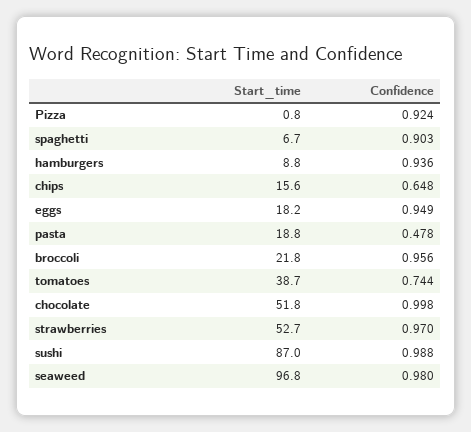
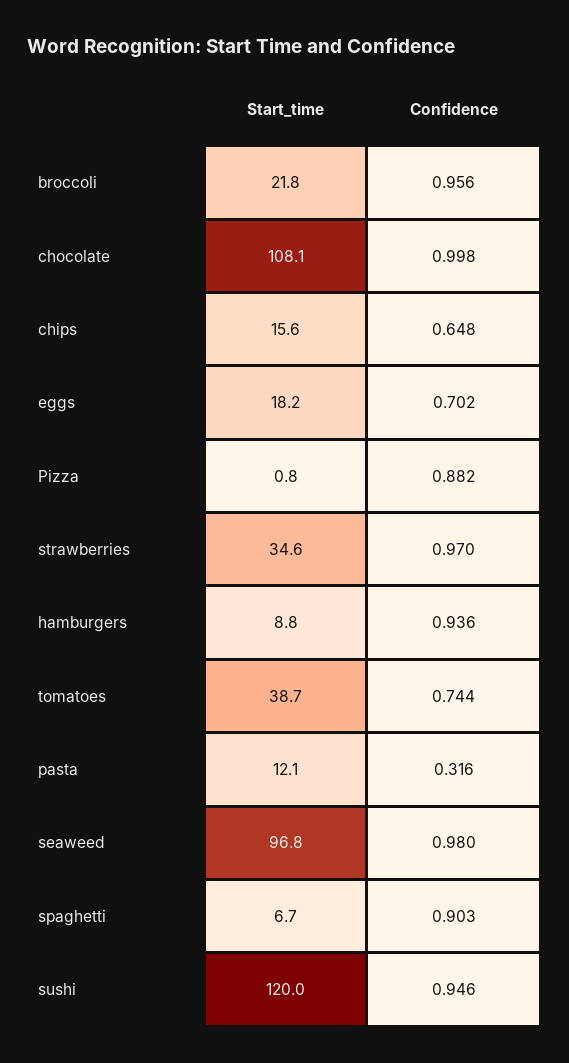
  {
    "Start_time": {
      "Pizza": 0.8,
      "spaghetti": 6.7,
      "hamburgers": 8.8,
      "chips": 15.6,
      "eggs": 18.2,
-     "pasta": 18.8,
+     "pasta": 12.1,
      "broccoli": 21.8,
      "tomatoes": 38.7,
-     "chocolate": 51.8,
+     "chocolate": 108.1,
-     "strawberries": 52.7,
+     "strawberries": 34.6,
-     "sushi": 87,
+     "sushi": 120,
      "seaweed": 96.8
    },
    "Confidence": {
-     "Pizza": 0.924,
+     "Pizza": 0.882,
      "spaghetti": 0.903,
      "hamburgers": 0.936,
      "chips": 0.648,
-     "eggs": 0.949,
+     "eggs": 0.702,
-     "pasta": 0.478,
+     "pasta": 0.316,
      "broccoli": 0.956,
      "tomatoes": 0.744,
      "chocolate": 0.998,
      "strawberries": 0.97,
-     "sushi": 0.988,
+     "sushi": 0.946,
      "seaweed": 0.98
    }
  }

